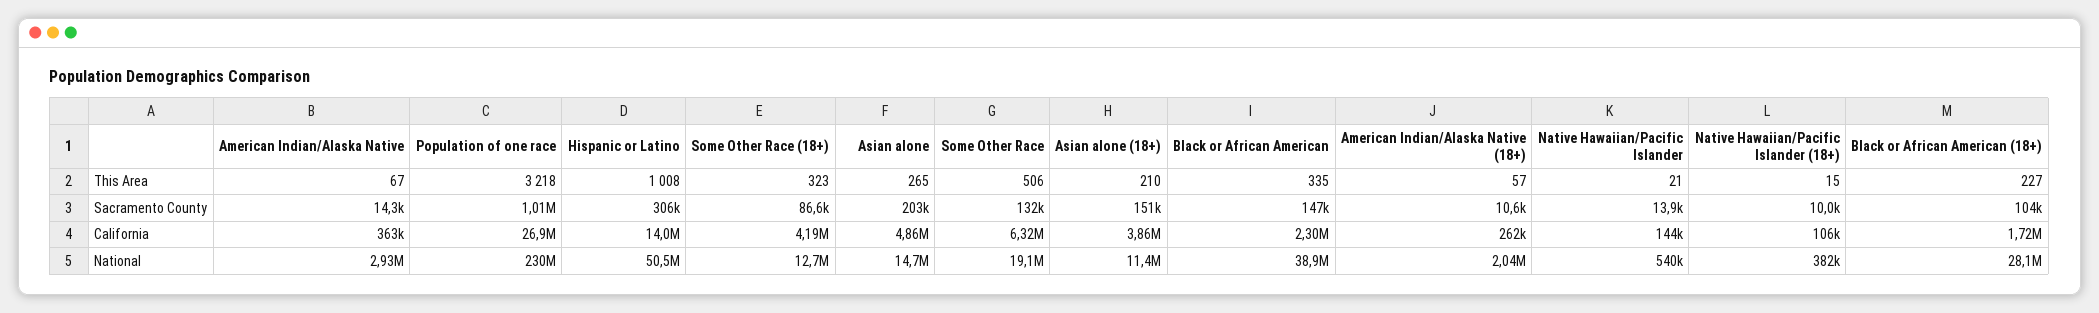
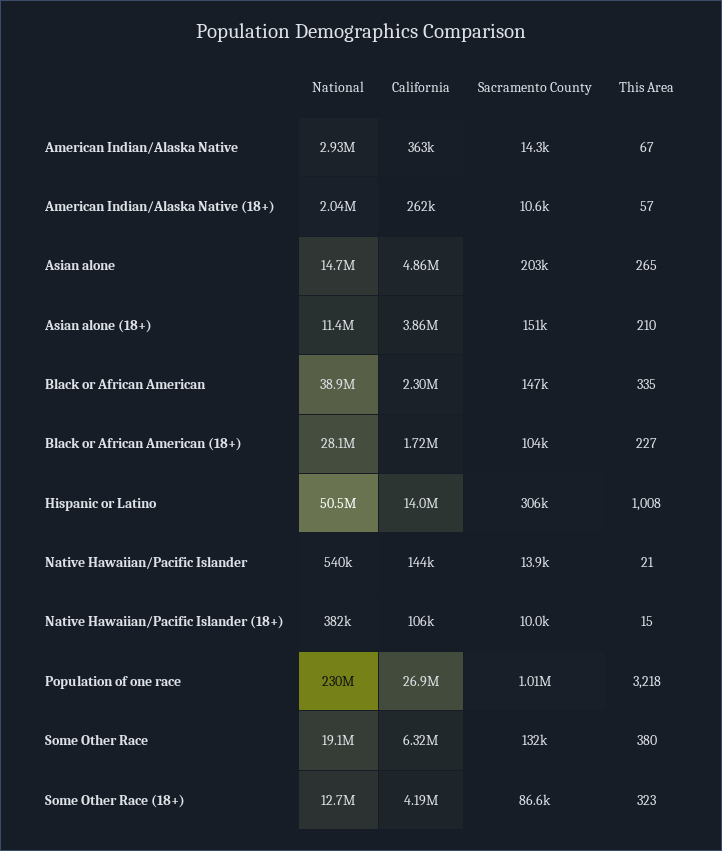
  {
    "American Indian/Alaska Native": {
      "This Area": 67,
      "Sacramento County": 14300,
      "California": 363000,
      "National": 2930000
    },
    "Population of one race": {
      "This Area": 3218,
      "Sacramento County": 1010000,
      "California": 26900000,
      "National": 230000000
    },
    "Hispanic or Latino": {
      "This Area": 1008,
      "Sacramento County": 306000,
      "California": 14000000,
      "National": 50500000
    },
    "Some Other Race (18+)": {
      "This Area": 323,
      "Sacramento County": 86600,
      "California": 4190000,
      "National": 12700000
    },
    "Asian alone": {
      "This Area": 265,
      "Sacramento County": 203000,
      "California": 4860000,
      "National": 14700000
    },
    "Some Other Race": {
-     "This Area": 506,
+     "This Area": 380,
      "Sacramento County": 132000,
      "California": 6320000,
      "National": 19100000
    },
    "Asian alone (18+)": {
      "This Area": 210,
      "Sacramento County": 151000,
      "California": 3860000,
      "National": 11400000
    },
    "Black or African American": {
      "This Area": 335,
      "Sacramento County": 147000,
      "California": 2300000,
      "National": 38900000
    },
    "American Indian/Alaska Native (18+)": {
      "This Area": 57,
      "Sacramento County": 10600,
      "California": 262000,
      "National": 2040000
    },
    "Native Hawaiian/Pacific Islander": {
      "This Area": 21,
      "Sacramento County": 13900,
      "California": 144000,
      "National": 540000
    },
    "Native Hawaiian/Pacific Islander (18+)": {
      "This Area": 15,
      "Sacramento County": 10000,
      "California": 106000,
      "National": 382000
    },
    "Black or African American (18+)": {
      "This Area": 227,
      "Sacramento County": 104000,
      "California": 1720000,
      "National": 28100000
    }
  }

